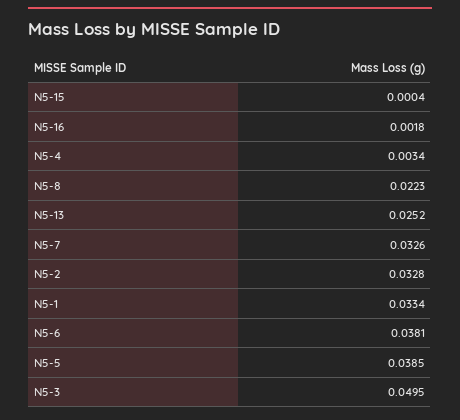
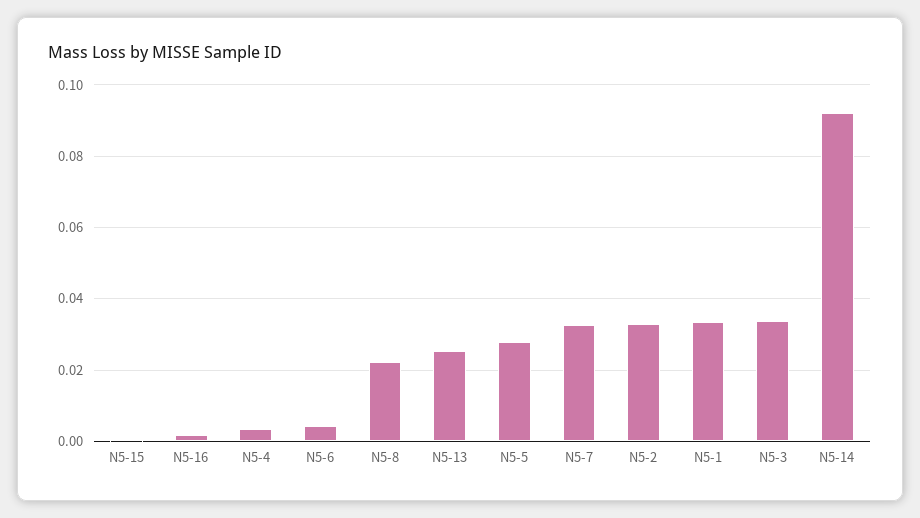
  {
    "N5-15": 0.0004,
    "N5-16": 0.0018,
    "N5-4": 0.0034,
    "N5-8": 0.0223,
    "N5-13": 0.0252,
    "N5-7": 0.0326,
    "N5-2": 0.0328,
    "N5-1": 0.0334,
-   "N5-6": 0.0381,
+   "N5-6": 0.004,
-   "N5-5": 0.0385,
+   "N5-5": 0.028,
-   "N5-3": 0.0495
+   "N5-3": 0.034,
+   "N5-14": 0.092
  }

